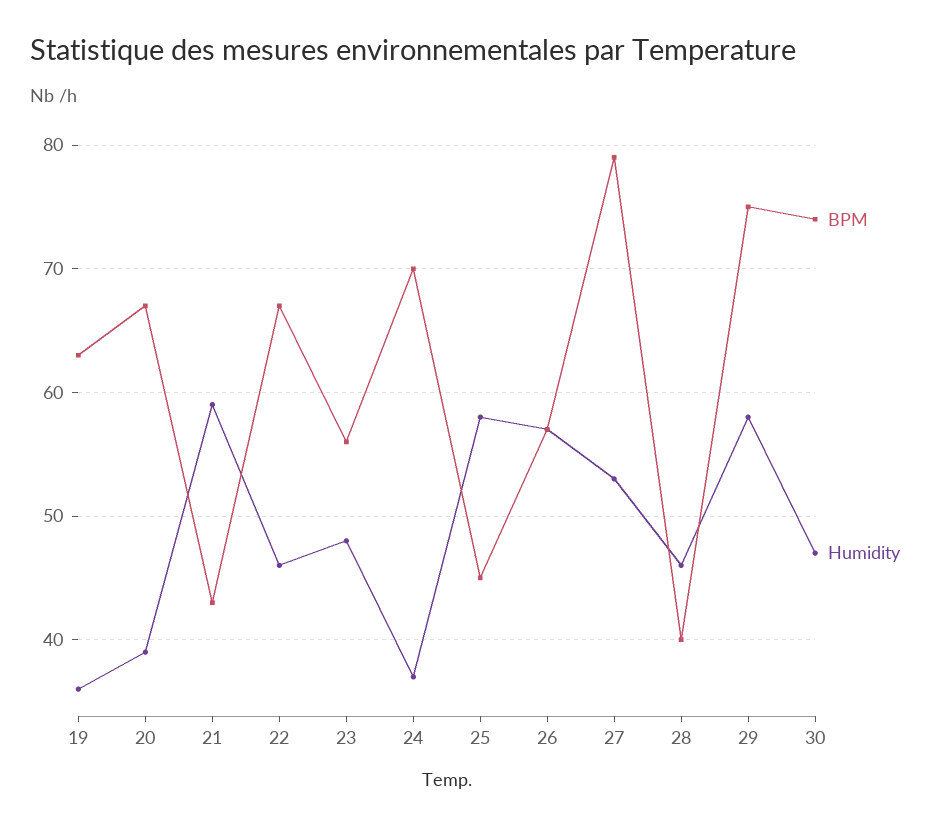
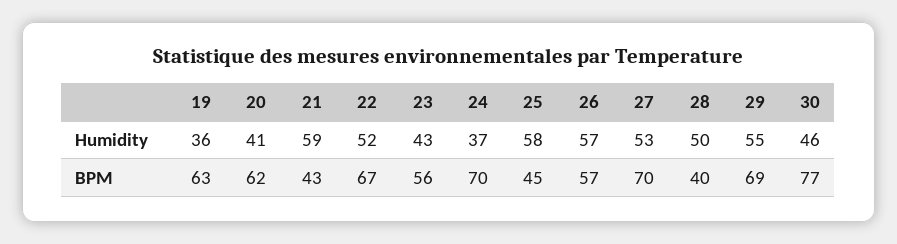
  {
    "BPM": {
      "19": 63,
-     "20": 67,
+     "20": 62,
      "21": 43,
      "22": 67,
      "23": 56,
      "24": 70,
      "25": 45,
      "26": 57,
-     "27": 79,
+     "27": 70,
      "28": 40,
-     "29": 75,
+     "29": 69,
-     "30": 74
+     "30": 77
    },
    "Humidity": {
      "19": 36,
-     "20": 39,
+     "20": 41,
      "21": 59,
-     "22": 46,
+     "22": 52,
-     "23": 48,
+     "23": 43,
      "24": 37,
      "25": 58,
      "26": 57,
      "27": 53,
-     "28": 46,
+     "28": 50,
-     "29": 58,
+     "29": 55,
-     "30": 47
+     "30": 46
    }
  }

